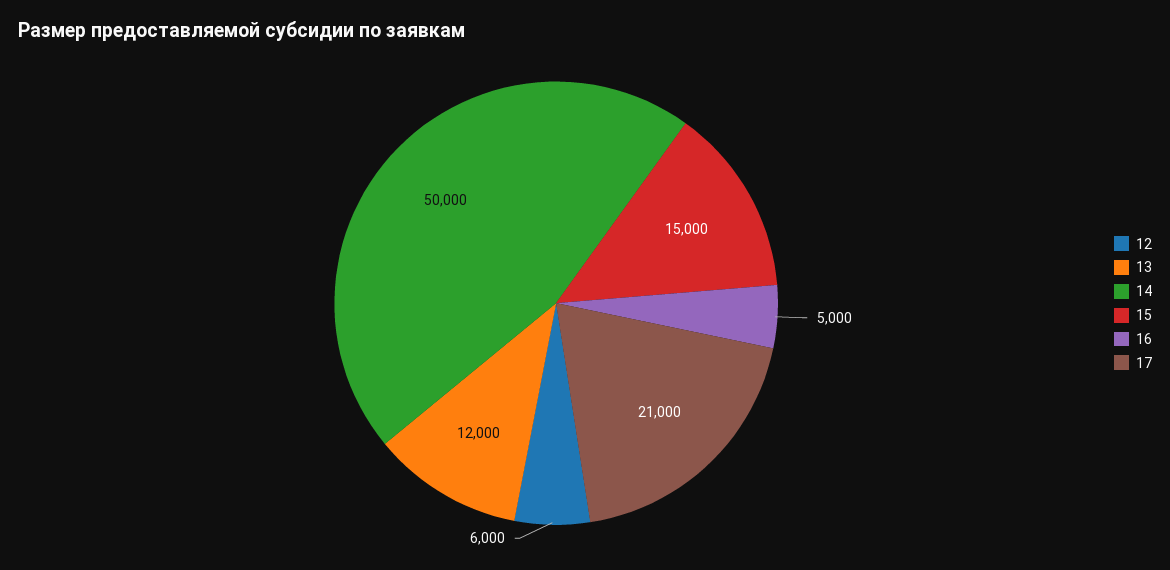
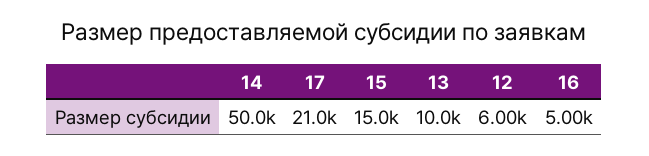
  {
    "12": 6000,
-   "13": 12000,
+   "13": 10000,
    "14": 50000,
    "15": 15000,
    "16": 5000,
    "17": 21000
  }

